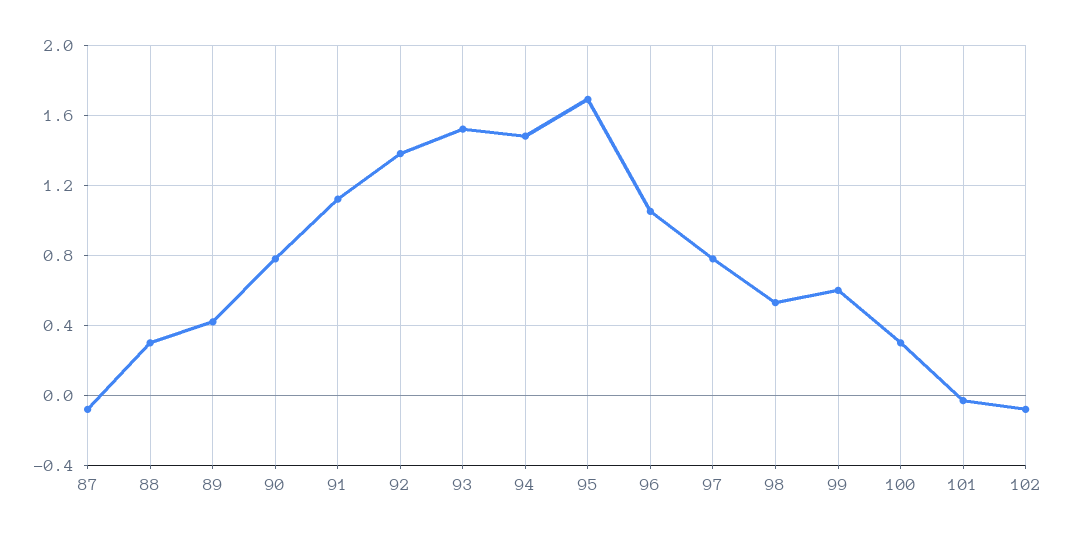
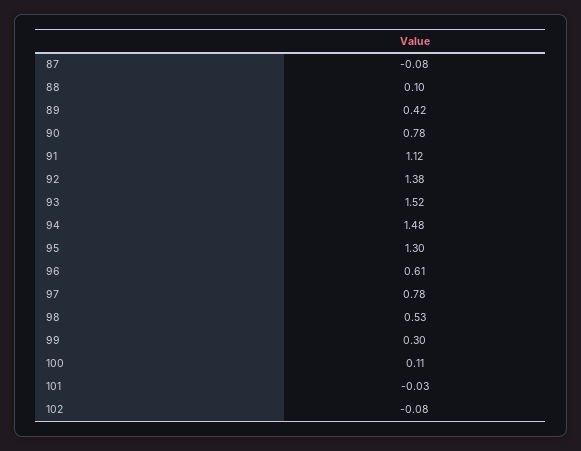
  {
    "87": -0.08,
-   "88": 0.3,
+   "88": 0.1,
    "89": 0.42,
    "90": 0.78,
    "91": 1.12,
    "92": 1.38,
    "93": 1.52,
    "94": 1.48,
-   "95": 1.7,
+   "95": 1.3,
-   "96": 1.05,
+   "96": 0.61,
    "97": 0.78,
    "98": 0.53,
-   "99": 0.6,
+   "99": 0.3,
-   "100": 0.3,
+   "100": 0.11,
    "101": -0.03,
    "102": -0.08
  }

